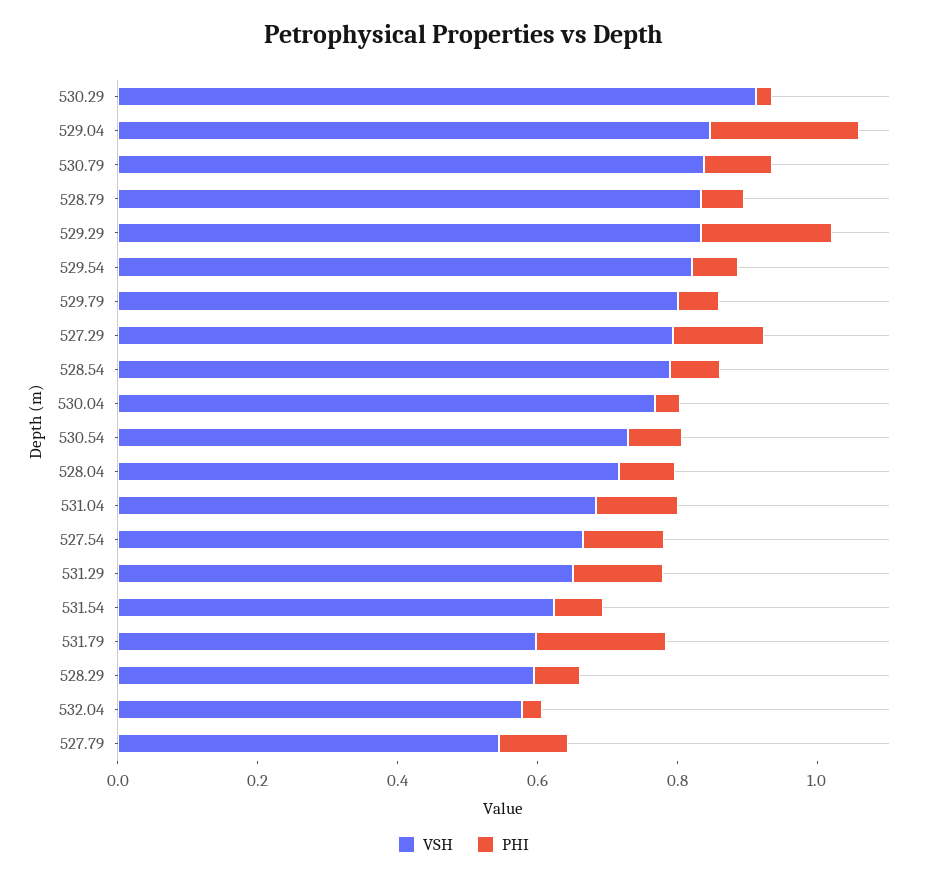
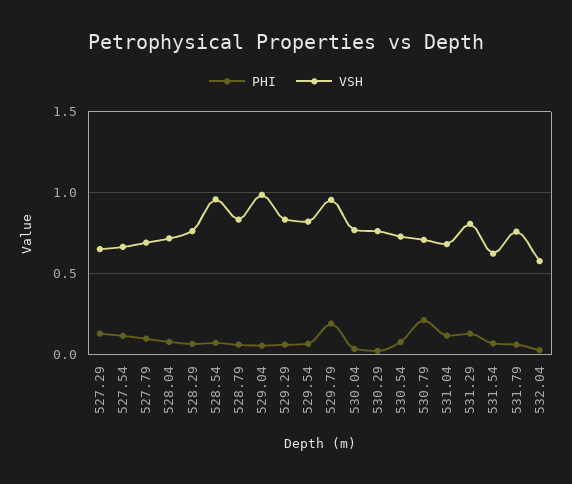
  {
    "VSH": {
-     "530.29": 0.9,
+     "530.29": 0.75,
-     "529.04": 0.85,
+     "529.04": 1,
-     "530.79": 0.85,
+     "530.79": 0.7,
      "528.79": 0.85,
      "529.29": 0.85,
      "529.54": 0.8,
-     "529.79": 0.8,
+     "529.79": 0.95,
-     "527.29": 0.8,
+     "527.29": 0.65,
-     "528.54": 0.8,
+     "528.54": 0.95,
      "530.04": 0.75,
      "530.54": 0.75,
      "528.04": 0.7,
      "531.04": 0.7,
      "527.54": 0.65,
-     "531.29": 0.65,
+     "531.29": 0.8,
      "531.54": 0.6,
-     "531.79": 0.6,
+     "531.79": 0.75,
-     "528.29": 0.6,
+     "528.29": 0.75,
      "532.04": 0.6,
-     "527.79": 0.55
+     "527.79": 0.7
    },
    "PHI": {
      "530.29": 0,
-     "529.04": 0.2,
+     "529.04": 0.05,
-     "530.79": 0.1,
+     "530.79": 0.2,
      "528.79": 0.05,
-     "529.29": 0.2,
+     "529.29": 0.05,
      "529.54": 0.05,
-     "529.79": 0.05,
+     "529.79": 0.2,
      "527.29": 0.15,
      "528.54": 0.05,
      "530.04": 0.05,
      "530.54": 0.1,
      "528.04": 0.1,
      "531.04": 0.1,
      "527.54": 0.1,
      "531.29": 0.15,
      "531.54": 0.05,
-     "531.79": 0.2,
+     "531.79": 0.05,
      "528.29": 0.05,
      "532.04": 0.05,
      "527.79": 0.1
    }
  }

